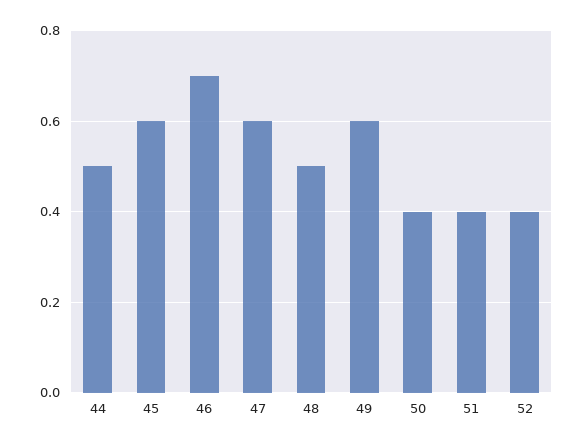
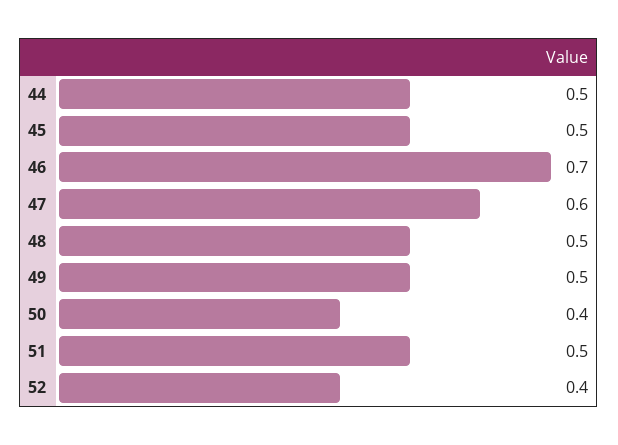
  {
    "44": 0.5,
-   "45": 0.6,
+   "45": 0.5,
    "46": 0.7,
    "47": 0.6,
    "48": 0.5,
-   "49": 0.6,
+   "49": 0.5,
    "50": 0.4,
-   "51": 0.4,
+   "51": 0.5,
    "52": 0.4
  }

